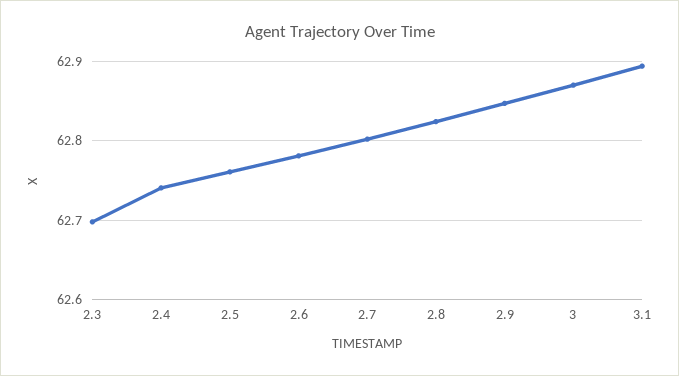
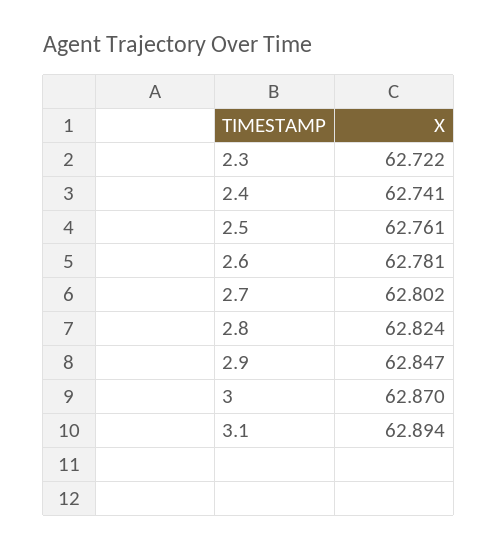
  {
-   "2.3": 62.7,
+   "2.3": 62.722,
    "2.4": 62.741,
    "2.5": 62.761,
    "2.6": 62.781,
    "2.7": 62.802,
    "2.8": 62.824,
    "2.9": 62.847,
    "3": 62.87,
    "3.1": 62.894
  }

